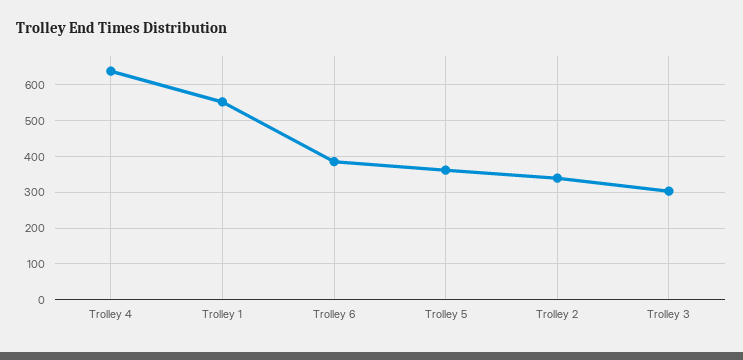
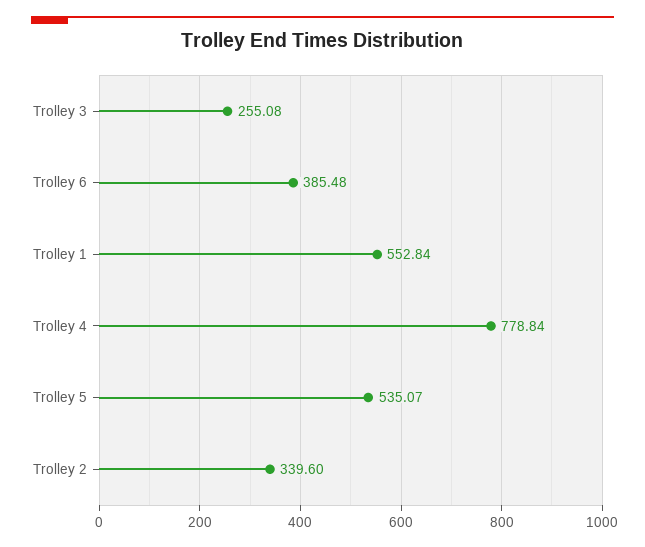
  {
-   "Trolley 4": 640,
+   "Trolley 4": 778.84,
    "Trolley 1": 552.84,
    "Trolley 6": 385.48,
-   "Trolley 5": 360,
+   "Trolley 5": 535.07,
    "Trolley 2": 339.6,
-   "Trolley 3": 300
+   "Trolley 3": 255.08
  }

